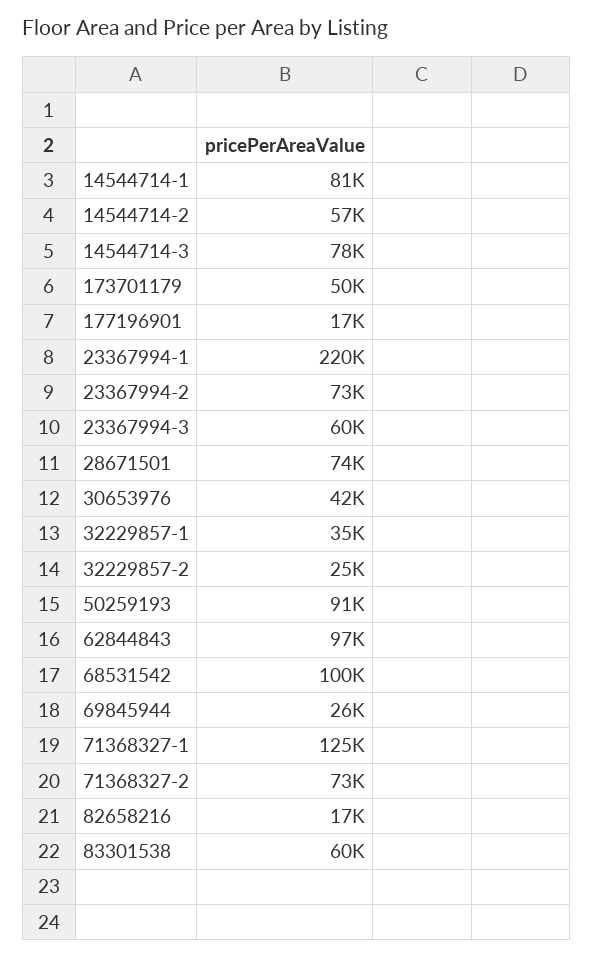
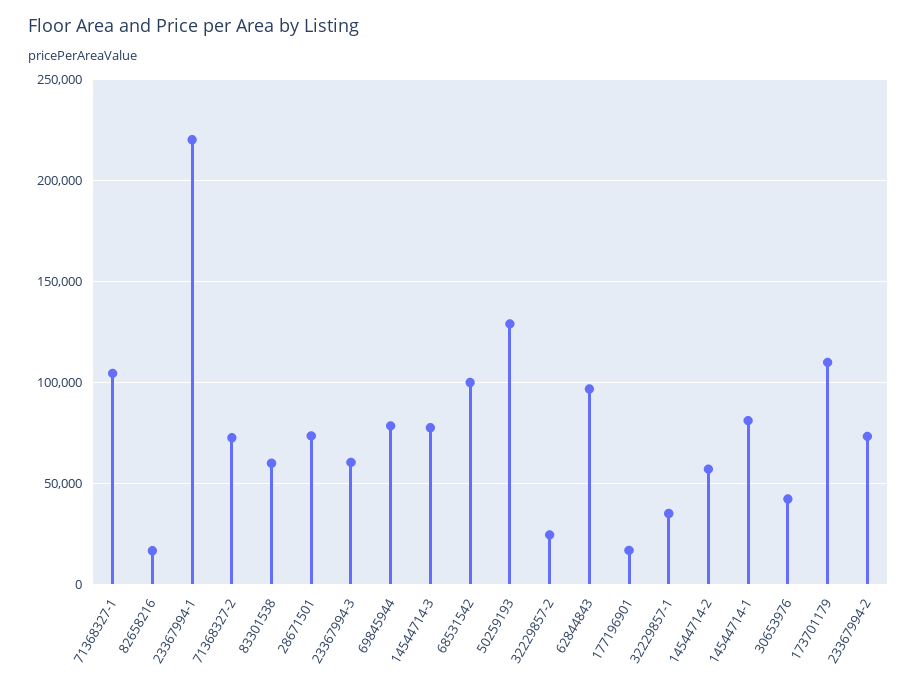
  {
    "14544714-1": 81000,
    "14544714-2": 57000,
    "14544714-3": 78000,
-   "173701179": 50000,
+   "173701179": 110000,
    "177196901": 17000,
    "23367994-1": 220000,
    "23367994-2": 73000,
    "23367994-3": 60000,
    "28671501": 74000,
    "30653976": 42000,
    "32229857-1": 35000,
    "32229857-2": 25000,
-   "50259193": 91000,
+   "50259193": 130000,
    "62844843": 97000,
    "68531542": 100000,
-   "69845944": 26000,
+   "69845944": 80000,
-   "71368327-1": 125000,
+   "71368327-1": 105000,
    "71368327-2": 73000,
    "82658216": 17000,
    "83301538": 60000
  }

